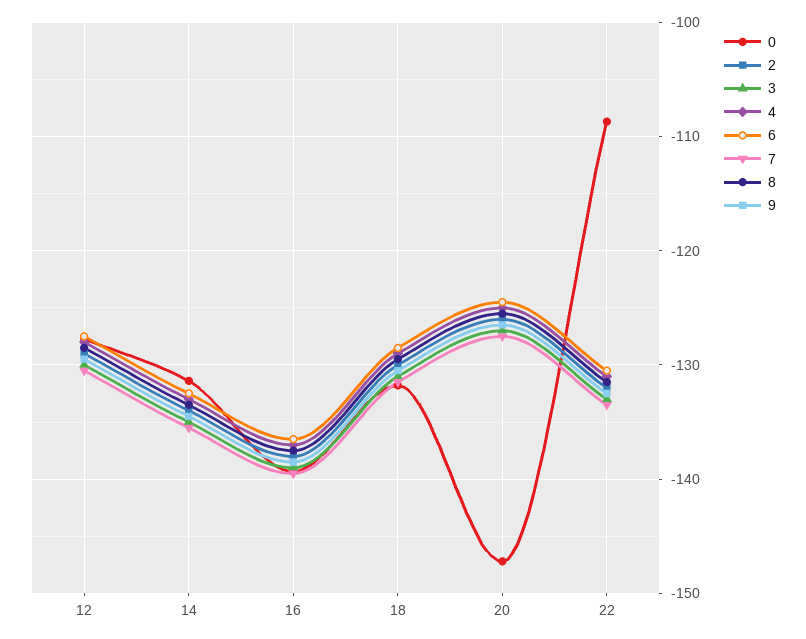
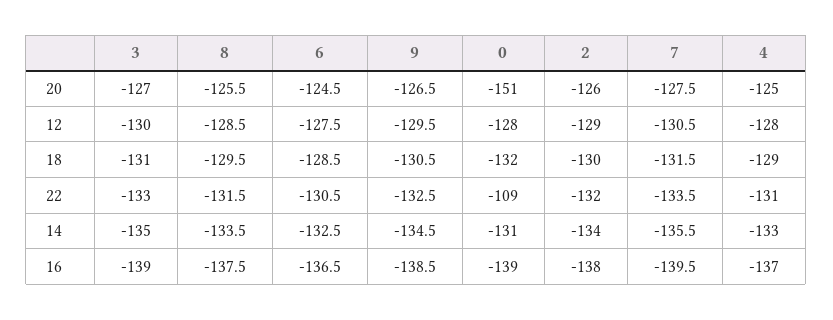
  {
    "0": {
      "12": -128,
      "14": -131,
      "16": -139,
      "18": -132,
-     "20": -147,
+     "20": -151,
      "22": -109
    },
    "2": {
      "12": -129,
      "14": -134,
      "16": -138,
      "18": -130,
      "20": -126,
      "22": -132
    },
    "3": {
      "12": -130,
      "14": -135,
      "16": -139,
      "18": -131,
      "20": -127,
      "22": -133
    },
    "4": {
      "12": -128,
      "14": -133,
      "16": -137,
      "18": -129,
      "20": -125,
      "22": -131
    },
    "6": {
      "12": -127.5,
      "14": -132.5,
      "16": -136.5,
      "18": -128.5,
      "20": -124.5,
      "22": -130.5
    },
    "7": {
      "12": -130.5,
      "14": -135.5,
      "16": -139.5,
      "18": -131.5,
      "20": -127.5,
      "22": -133.5
    },
    "8": {
      "12": -128.5,
      "14": -133.5,
      "16": -137.5,
      "18": -129.5,
      "20": -125.5,
      "22": -131.5
    },
    "9": {
      "12": -129.5,
      "14": -134.5,
      "16": -138.5,
      "18": -130.5,
      "20": -126.5,
      "22": -132.5
    }
  }

